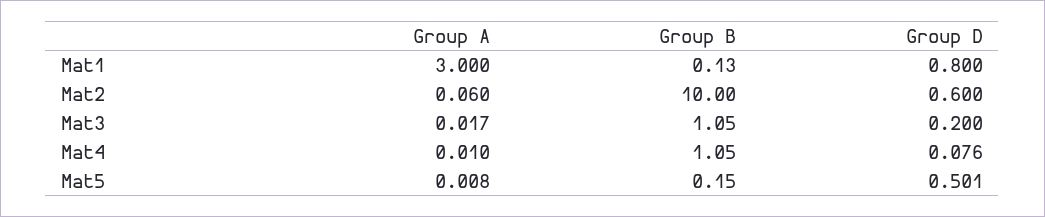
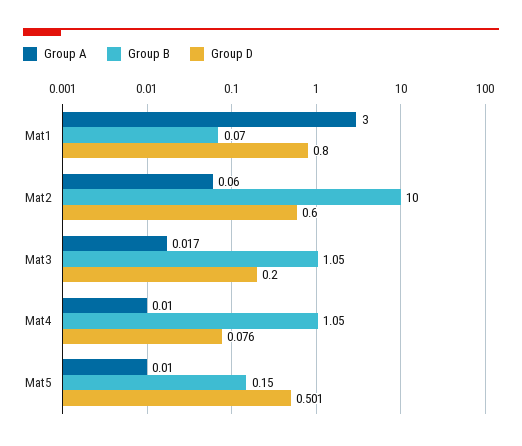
  {
    "Group A": {
      "Mat1": 3,
      "Mat2": 0.06,
      "Mat3": 0.017,
      "Mat4": 0.01,
-     "Mat5": 0.008
+     "Mat5": 0.01
    },
    "Group B": {
-     "Mat1": 0.13,
+     "Mat1": 0.07,
      "Mat2": 10,
      "Mat3": 1.05,
      "Mat4": 1.05,
      "Mat5": 0.15
    },
    "Group D": {
      "Mat1": 0.8,
      "Mat2": 0.6,
      "Mat3": 0.2,
      "Mat4": 0.076,
      "Mat5": 0.501
    }
  }

